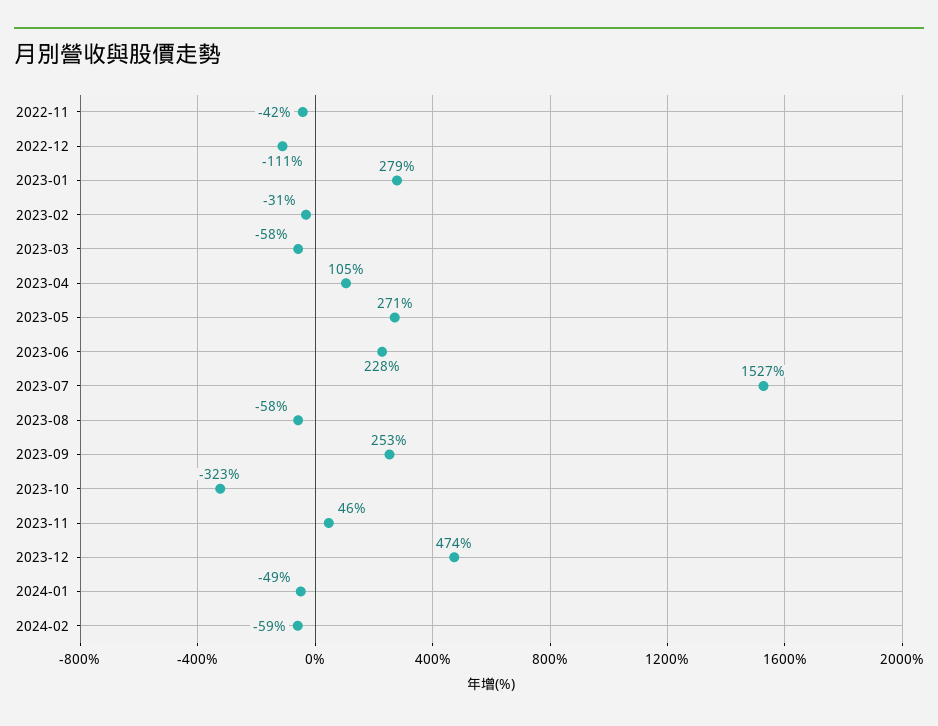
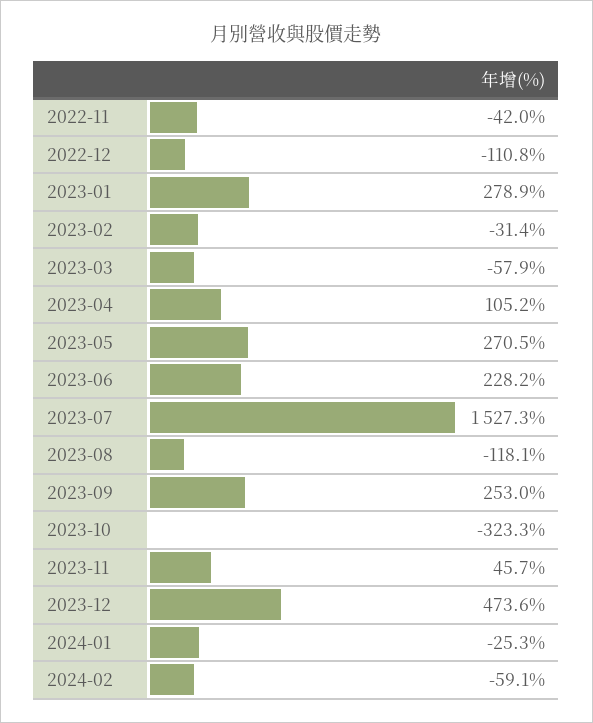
  {
    "2022-11": -42,
    "2022-12": -110.8,
    "2023-01": 278.9,
    "2023-02": -31.4,
    "2023-03": -57.9,
    "2023-04": 105.2,
    "2023-05": 270.5,
    "2023-06": 228.2,
    "2023-07": 1527.3,
-   "2023-08": -58,
+   "2023-08": -118.1,
    "2023-09": 253,
    "2023-10": -323.3,
    "2023-11": 45.7,
    "2023-12": 473.6,
-   "2024-01": -49,
+   "2024-01": -25.3,
    "2024-02": -59.1
  }

